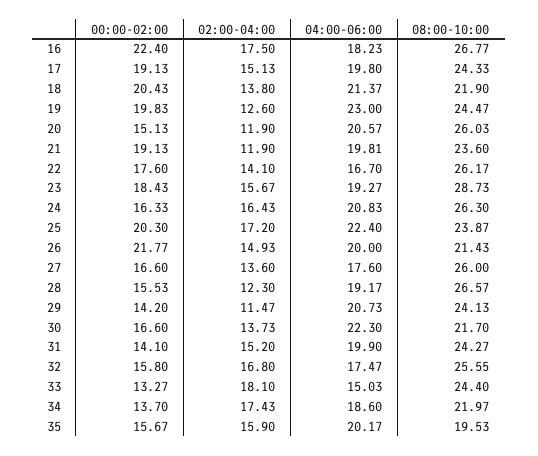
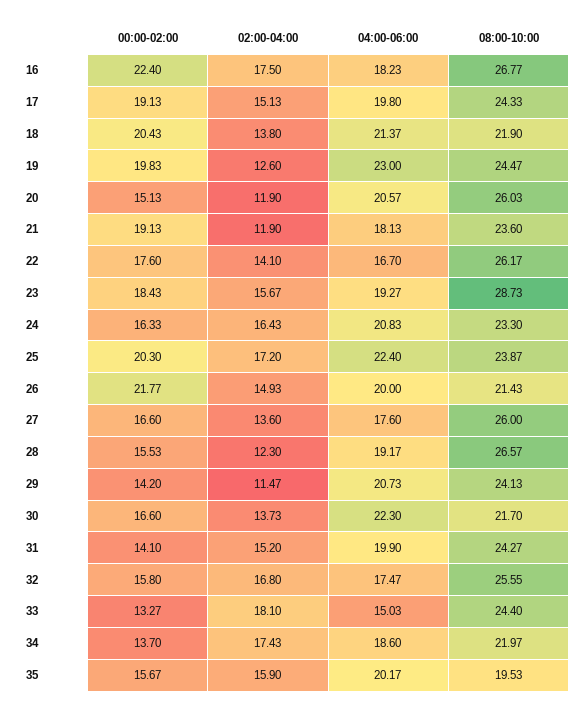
  {
    "00:00-02:00": {
      "16": 22.4,
      "17": 19.13,
      "18": 20.43,
      "19": 19.83,
      "20": 15.13,
      "21": 19.13,
      "22": 17.6,
      "23": 18.43,
      "24": 16.33,
      "25": 20.3,
      "26": 21.77,
      "27": 16.6,
      "28": 15.53,
      "29": 14.2,
      "30": 16.6,
      "31": 14.1,
      "32": 15.8,
      "33": 13.27,
      "34": 13.7,
      "35": 15.67
    },
    "02:00-04:00": {
      "16": 17.5,
      "17": 15.13,
      "18": 13.8,
      "19": 12.6,
      "20": 11.9,
      "21": 11.9,
      "22": 14.1,
      "23": 15.67,
      "24": 16.43,
      "25": 17.2,
      "26": 14.93,
      "27": 13.6,
      "28": 12.3,
      "29": 11.47,
      "30": 13.73,
      "31": 15.2,
      "32": 16.8,
      "33": 18.1,
      "34": 17.43,
      "35": 15.9
    },
    "04:00-06:00": {
      "16": 18.23,
      "17": 19.8,
      "18": 21.37,
      "19": 23,
      "20": 20.57,
-     "21": 19.81,
+     "21": 18.13,
      "22": 16.7,
      "23": 19.27,
      "24": 20.83,
      "25": 22.4,
      "26": 20,
      "27": 17.6,
      "28": 19.17,
      "29": 20.73,
      "30": 22.3,
      "31": 19.9,
      "32": 17.47,
      "33": 15.03,
      "34": 18.6,
      "35": 20.17
    },
    "08:00-10:00": {
      "16": 26.77,
      "17": 24.33,
      "18": 21.9,
      "19": 24.47,
      "20": 26.03,
      "21": 23.6,
      "22": 26.17,
      "23": 28.73,
-     "24": 26.3,
+     "24": 23.3,
      "25": 23.87,
      "26": 21.43,
      "27": 26,
      "28": 26.57,
      "29": 24.13,
      "30": 21.7,
      "31": 24.27,
      "32": 25.55,
      "33": 24.4,
      "34": 21.97,
      "35": 19.53
    }
  }

